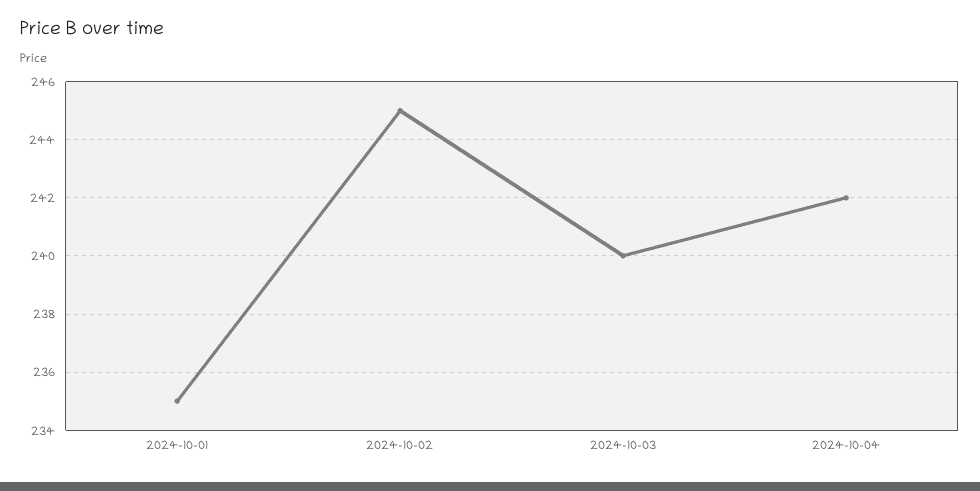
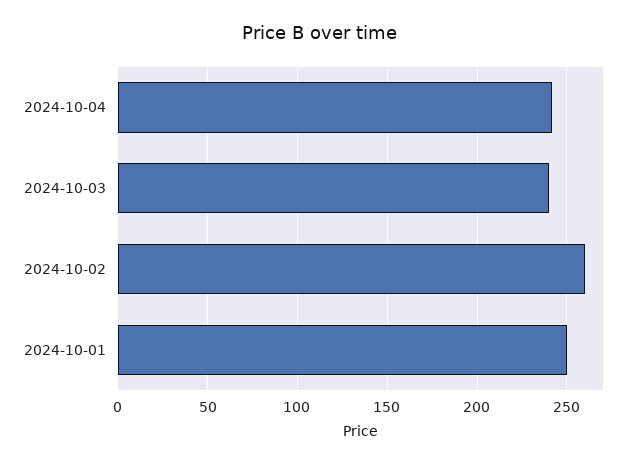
  {
-   "2024-10-01": 235,
+   "2024-10-01": 250,
-   "2024-10-02": 245,
+   "2024-10-02": 260,
    "2024-10-03": 240,
    "2024-10-04": 242
  }

